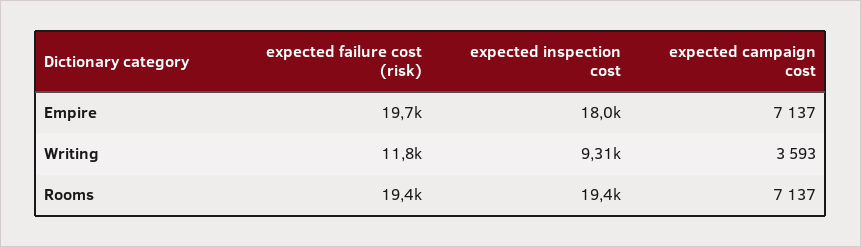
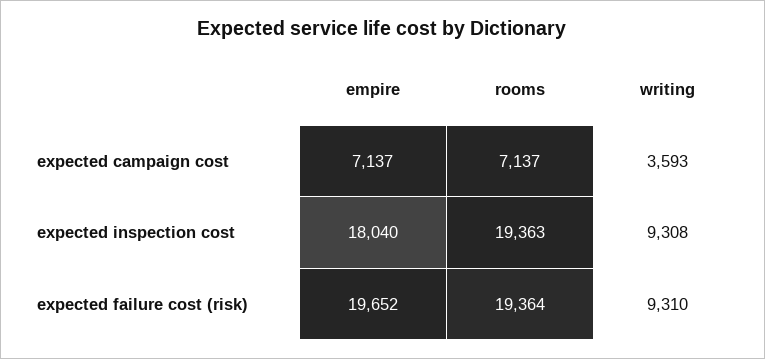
  {
    "expected failure cost (risk)": {
      "Empire": 19652,
-     "Writing": 11800,
+     "Writing": 9310,
      "Rooms": 19364
    },
    "expected inspection cost": {
      "Empire": 18040,
      "Writing": 9308,
      "Rooms": 19363
    },
    "expected campaign cost": {
      "Empire": 7137,
      "Writing": 3593,
      "Rooms": 7137
    }
  }

